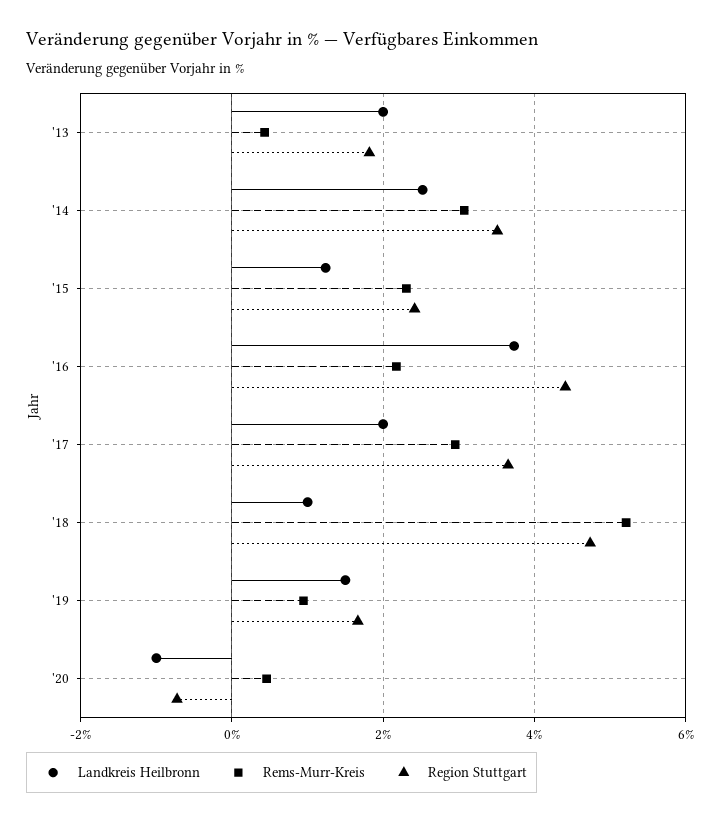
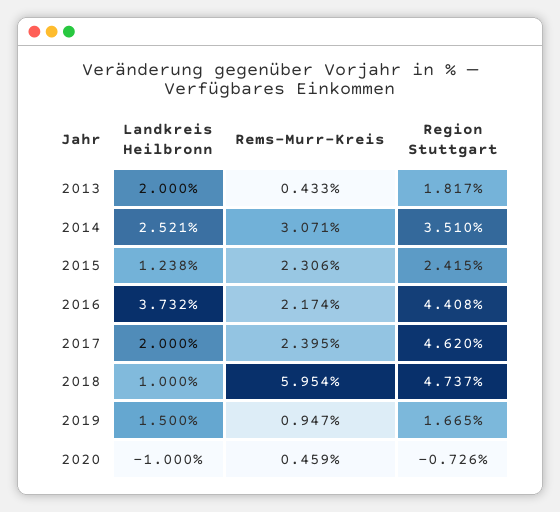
  {
    "Landkreis Heilbronn": {
      "'13": 2,
      "'14": 2.521,
      "'15": 1.238,
      "'16": 3.732,
      "'17": 2,
      "'18": 1,
      "'19": 1.5,
      "'20": -1
    },
    "Rems-Murr-Kreis": {
      "'13": 0.433,
      "'14": 3.071,
      "'15": 2.306,
      "'16": 2.174,
-     "'17": 3,
+     "'17": 2.395,
-     "'18": 5.2,
+     "'18": 5.954,
      "'19": 0.947,
      "'20": 0.459
    },
    "Region Stuttgart": {
      "'13": 1.817,
      "'14": 3.51,
      "'15": 2.415,
      "'16": 4.408,
-     "'17": 3.6,
+     "'17": 4.62,
      "'18": 4.737,
      "'19": 1.665,
      "'20": -0.726
    }
  }

